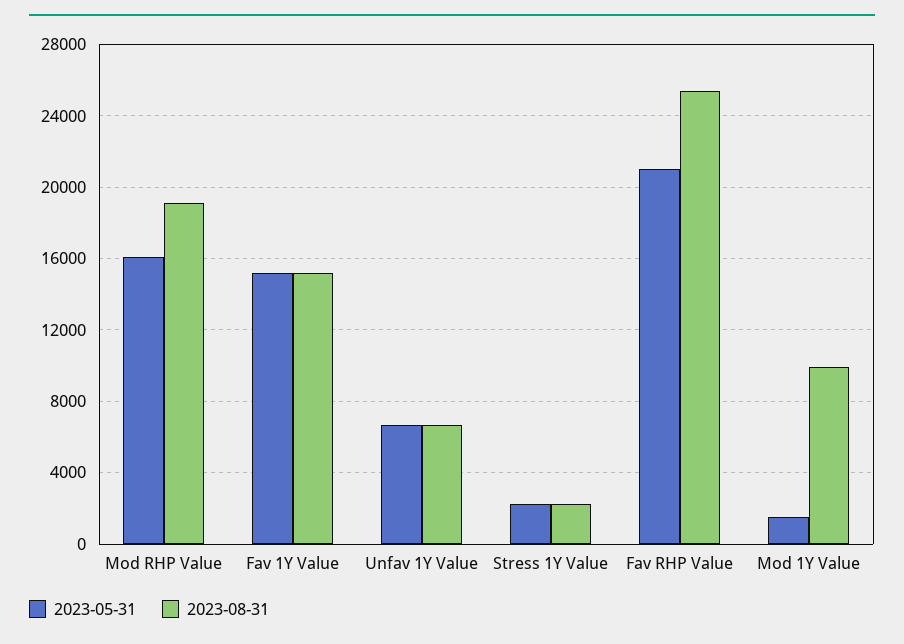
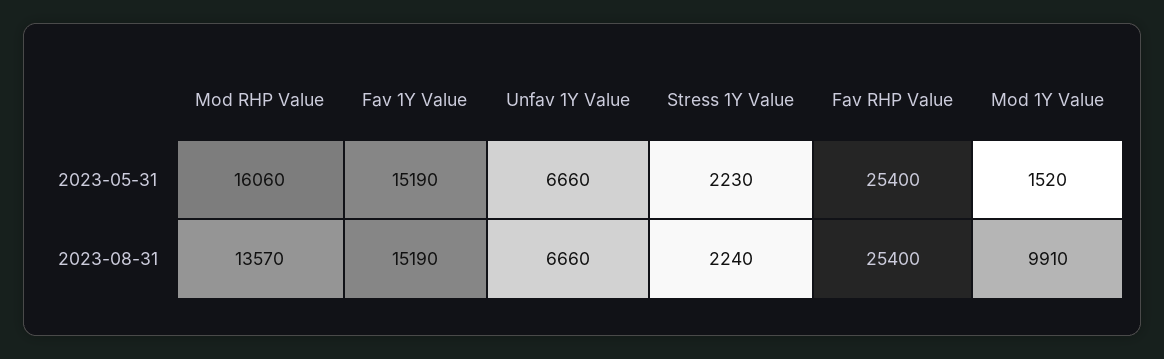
  {
    "2023-05-31": {
      "Mod RHP Value": 16060,
      "Fav 1Y Value": 15190,
      "Unfav 1Y Value": 6660,
      "Stress 1Y Value": 2230,
-     "Fav RHP Value": 21000,
+     "Fav RHP Value": 25400,
      "Mod 1Y Value": 1520
    },
    "2023-08-31": {
-     "Mod RHP Value": 19000,
+     "Mod RHP Value": 13570,
      "Fav 1Y Value": 15190,
      "Unfav 1Y Value": 6660,
      "Stress 1Y Value": 2240,
      "Fav RHP Value": 25400,
      "Mod 1Y Value": 9910
    }
  }

